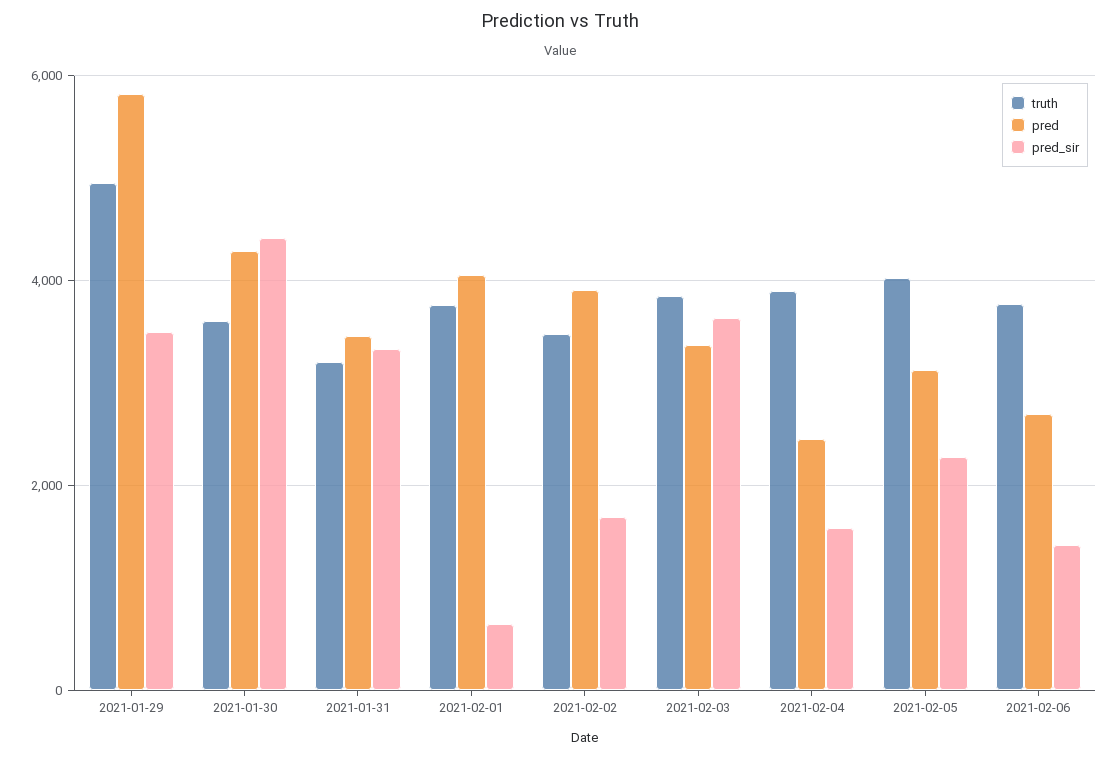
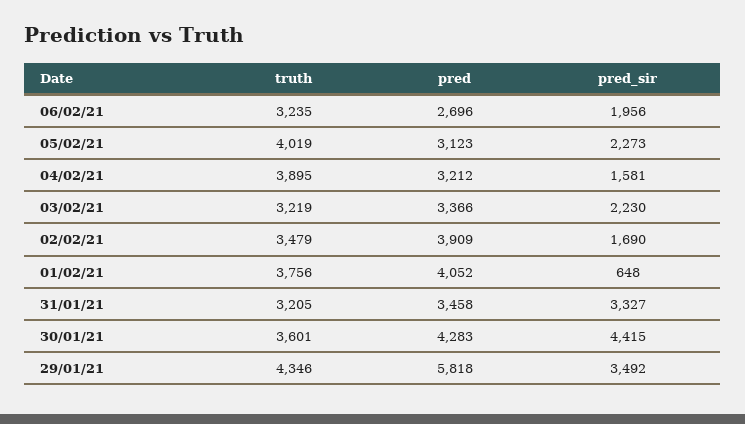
  {
    "truth": {
-     "2021-01-29": 5000,
+     "2021-01-29": 4346,
      "2021-01-30": 3601,
      "2021-01-31": 3205,
      "2021-02-01": 3756,
      "2021-02-02": 3479,
-     "2021-02-03": 3800,
+     "2021-02-03": 3219,
      "2021-02-04": 3895,
      "2021-02-05": 4019,
-     "2021-02-06": 3800
+     "2021-02-06": 3235
    },
    "pred": {
      "2021-01-29": 5818,
      "2021-01-30": 4283,
      "2021-01-31": 3458,
      "2021-02-01": 4052,
      "2021-02-02": 3909,
      "2021-02-03": 3366,
-     "2021-02-04": 2400,
+     "2021-02-04": 3212,
      "2021-02-05": 3123,
      "2021-02-06": 2696
    },
    "pred_sir": {
      "2021-01-29": 3492,
      "2021-01-30": 4415,
      "2021-01-31": 3327,
      "2021-02-01": 648,
      "2021-02-02": 1690,
-     "2021-02-03": 3600,
+     "2021-02-03": 2230,
      "2021-02-04": 1581,
      "2021-02-05": 2273,
-     "2021-02-06": 1400
+     "2021-02-06": 1956
    }
  }

